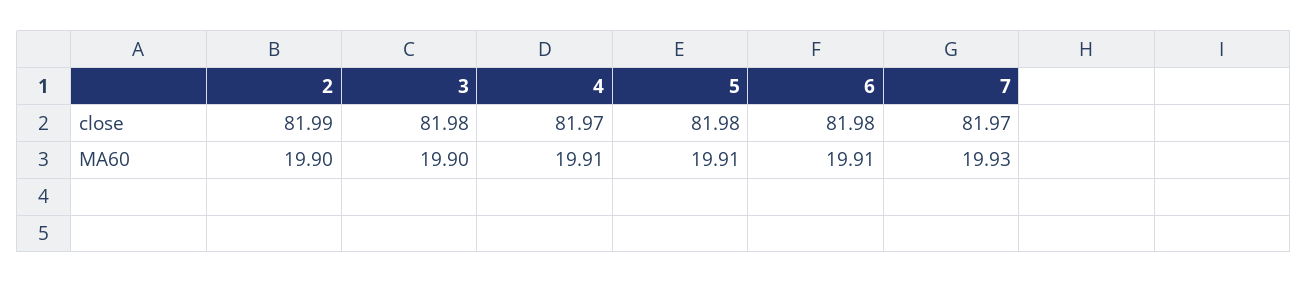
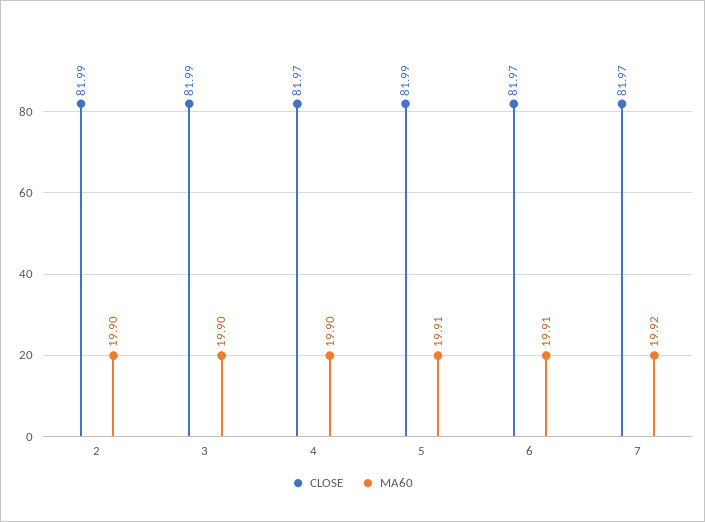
  {
    "close": {
      "2": 81.99,
-     "3": 81.98,
+     "3": 81.99,
      "4": 81.97,
-     "5": 81.98,
+     "5": 81.99,
-     "6": 81.98,
+     "6": 81.97,
      "7": 81.97
    },
    "MA60": {
      "2": 19.9,
      "3": 19.9,
-     "4": 19.91,
+     "4": 19.9,
      "5": 19.91,
      "6": 19.91,
-     "7": 19.93
+     "7": 19.92
    }
  }

